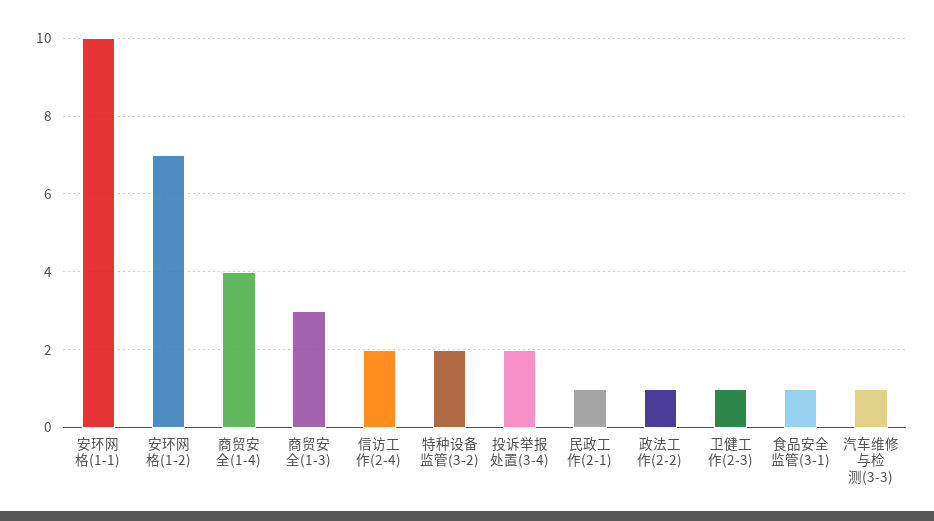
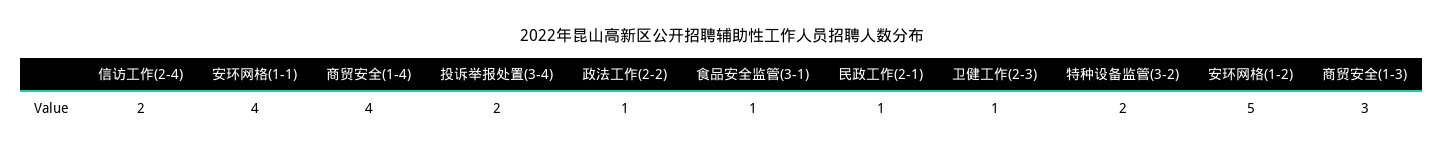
  {
-   "安环网格(1-1)": 10,
+   "安环网格(1-1)": 4,
-   "安环网格(1-2)": 7,
+   "安环网格(1-2)": 5,
    "商贸安全(1-4)": 4,
    "商贸安全(1-3)": 3,
    "信访工作(2-4)": 2,
    "特种设备监管(3-2)": 2,
    "投诉举报处置(3-4)": 2,
    "民政工作(2-1)": 1,
    "政法工作(2-2)": 1,
    "卫健工作(2-3)": 1,
-   "食品安全监管(3-1)": 1,
+   "食品安全监管(3-1)": 1
-   "汽车维修与检测(3-3)": 1
  }

